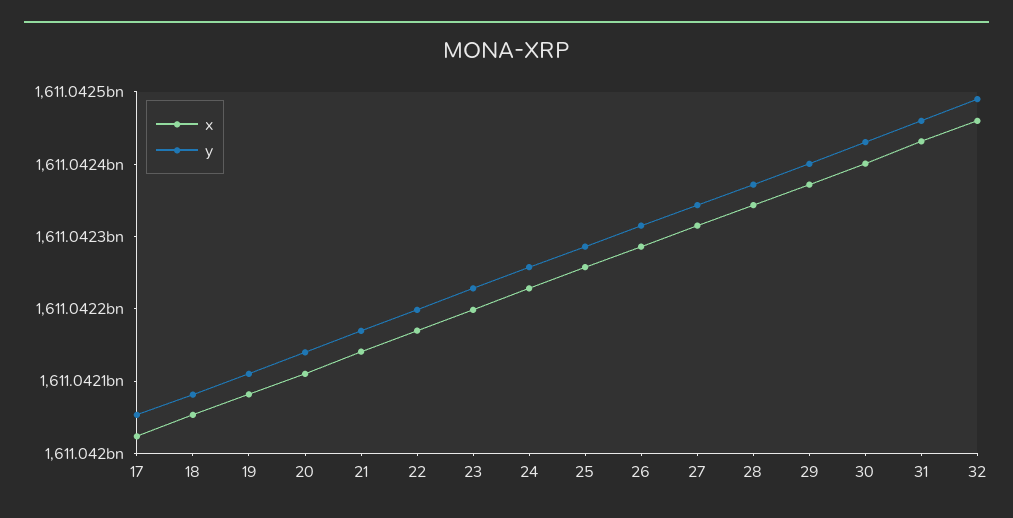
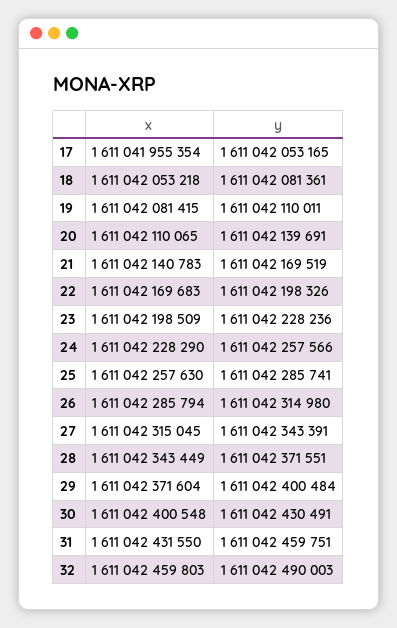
  {
    "x": {
-     "17": 1611042020000,
+     "17": 1611041955354,
      "18": 1611042053218,
      "19": 1611042081415,
      "20": 1611042110065,
      "21": 1611042140783,
      "22": 1611042169683,
      "23": 1611042198509,
      "24": 1611042228290,
      "25": 1611042257630,
      "26": 1611042285794,
      "27": 1611042315045,
      "28": 1611042343449,
      "29": 1611042371604,
      "30": 1611042400548,
      "31": 1611042431550,
      "32": 1611042459803
    },
    "y": {
      "17": 1611042053165,
      "18": 1611042081361,
      "19": 1611042110011,
      "20": 1611042139691,
      "21": 1611042169519,
      "22": 1611042198326,
      "23": 1611042228236,
      "24": 1611042257566,
      "25": 1611042285741,
      "26": 1611042314980,
      "27": 1611042343391,
      "28": 1611042371551,
      "29": 1611042400484,
      "30": 1611042430491,
      "31": 1611042459751,
      "32": 1611042490003
    }
  }

